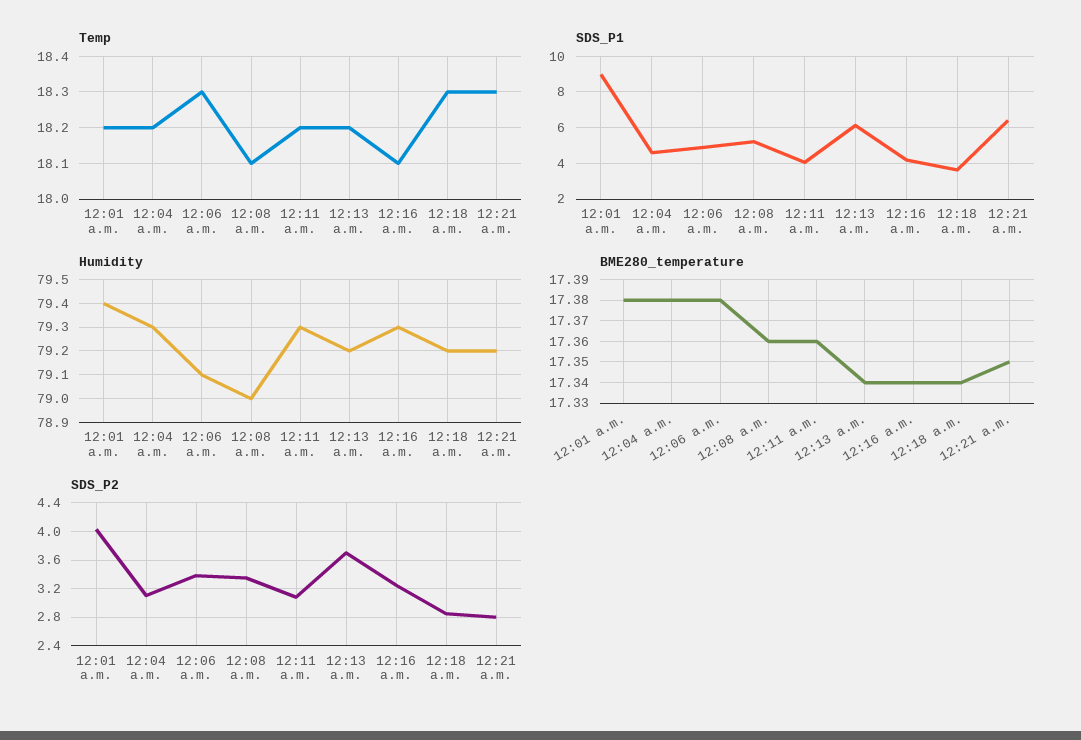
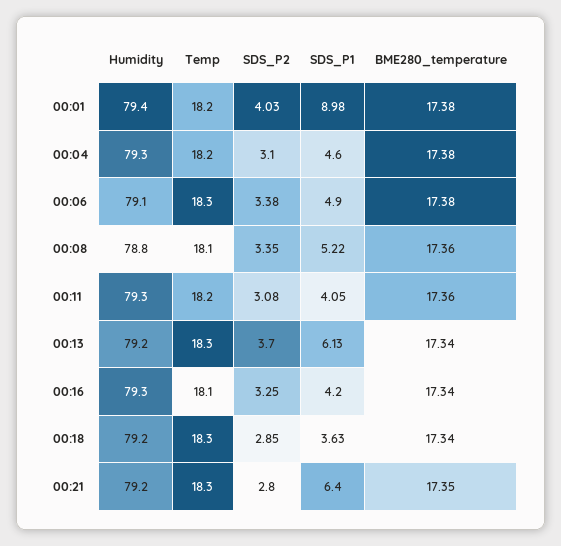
  {
    "Temp": {
      "12:01 a.m.": 18.2,
      "12:04 a.m.": 18.2,
      "12:06 a.m.": 18.3,
      "12:08 a.m.": 18.1,
      "12:11 a.m.": 18.2,
-     "12:13 a.m.": 18.2,
+     "12:13 a.m.": 18.3,
      "12:16 a.m.": 18.1,
      "12:18 a.m.": 18.3,
      "12:21 a.m.": 18.3
    },
    "SDS_P1": {
      "12:01 a.m.": 8.98,
      "12:04 a.m.": 4.6,
      "12:06 a.m.": 4.9,
      "12:08 a.m.": 5.22,
      "12:11 a.m.": 4.05,
      "12:13 a.m.": 6.13,
      "12:16 a.m.": 4.2,
      "12:18 a.m.": 3.63,
      "12:21 a.m.": 6.4
    },
    "Humidity": {
      "12:01 a.m.": 79.4,
      "12:04 a.m.": 79.3,
      "12:06 a.m.": 79.1,
-     "12:08 a.m.": 79,
+     "12:08 a.m.": 78.8,
      "12:11 a.m.": 79.3,
      "12:13 a.m.": 79.2,
      "12:16 a.m.": 79.3,
      "12:18 a.m.": 79.2,
      "12:21 a.m.": 79.2
    },
    "BME280_temperature": {
      "12:01 a.m.": 17.38,
      "12:04 a.m.": 17.38,
      "12:06 a.m.": 17.38,
      "12:08 a.m.": 17.36,
      "12:11 a.m.": 17.36,
      "12:13 a.m.": 17.34,
      "12:16 a.m.": 17.34,
      "12:18 a.m.": 17.34,
      "12:21 a.m.": 17.35
    },
    "SDS_P2": {
      "12:01 a.m.": 4.03,
      "12:04 a.m.": 3.1,
      "12:06 a.m.": 3.38,
      "12:08 a.m.": 3.35,
      "12:11 a.m.": 3.08,
      "12:13 a.m.": 3.7,
      "12:16 a.m.": 3.25,
      "12:18 a.m.": 2.85,
      "12:21 a.m.": 2.8
    }
  }

